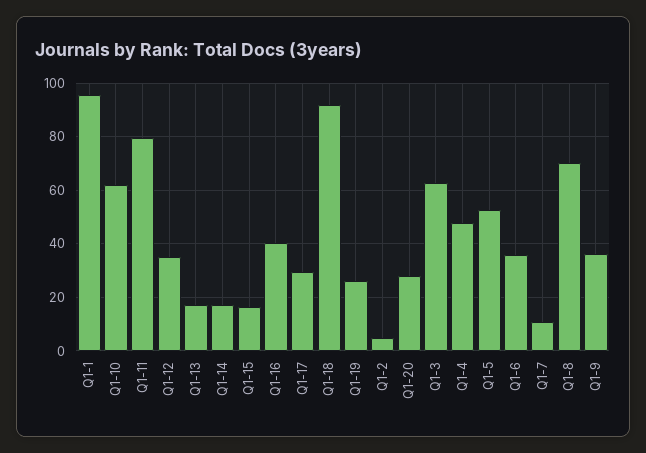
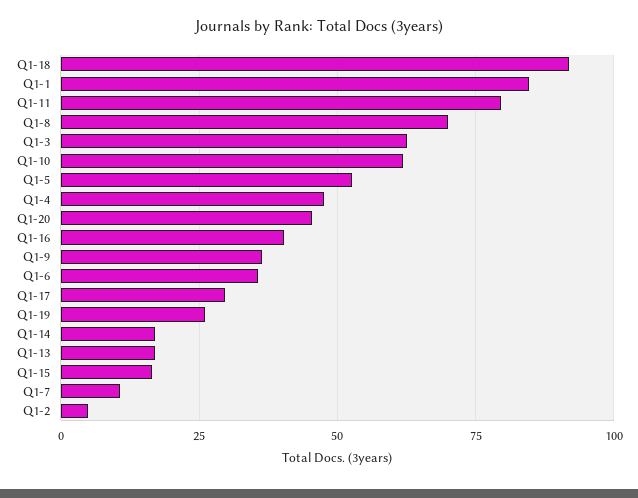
  {
-   "Q1-1": 95,
+   "Q1-1": 85,
    "Q1-10": 62.5,
    "Q1-11": 80,
-   "Q1-12": 35,
    "Q1-13": 17.5,
    "Q1-14": 17.5,
    "Q1-15": 17.5,
    "Q1-16": 40,
    "Q1-17": 30,
    "Q1-18": 92.5,
    "Q1-19": 25,
    "Q1-2": 5,
-   "Q1-20": 27.5,
+   "Q1-20": 45,
    "Q1-3": 62.5,
    "Q1-4": 47.5,
    "Q1-5": 52.5,
    "Q1-6": 35,
    "Q1-7": 10,
    "Q1-8": 70,
    "Q1-9": 37.5
  }

